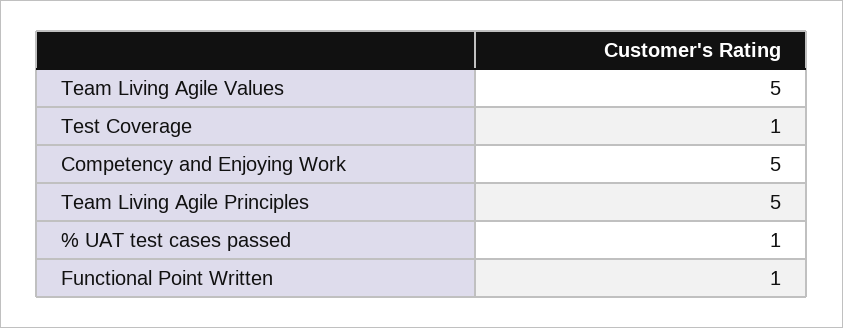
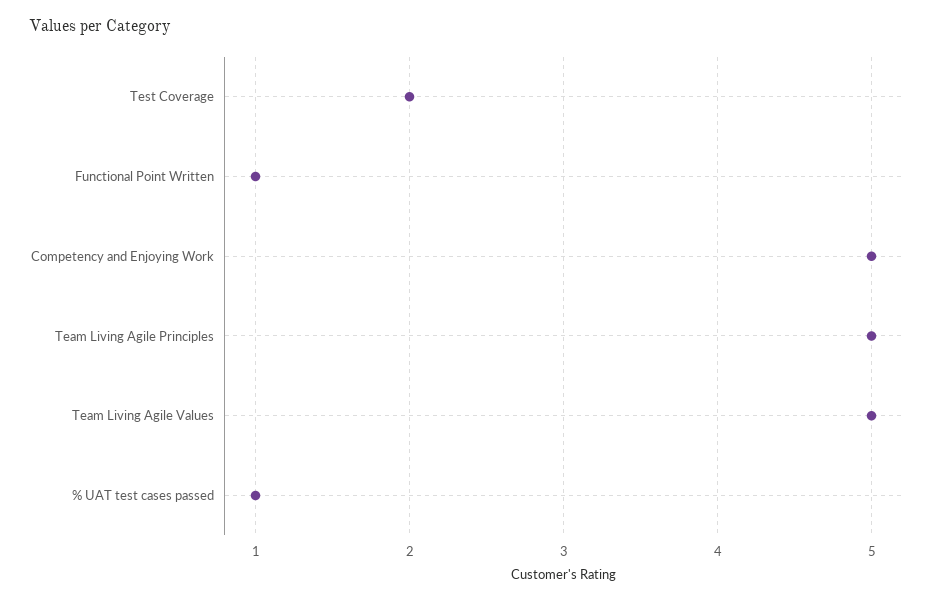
  {
    "Team Living Agile Values": 5,
-   "Test Coverage": 1,
+   "Test Coverage": 2,
    "Competency and Enjoying Work": 5,
    "Team Living Agile Principles": 5,
    "% UAT test cases passed": 1,
    "Functional Point Written": 1
  }

